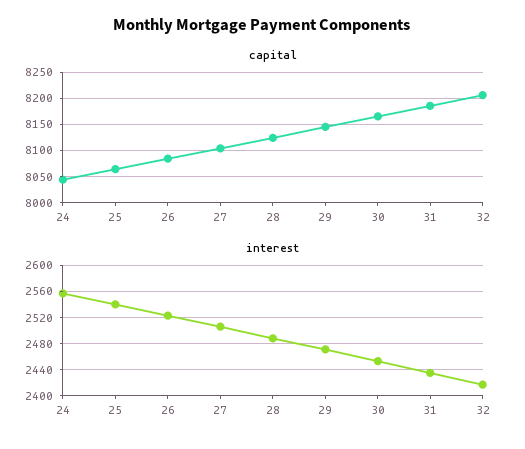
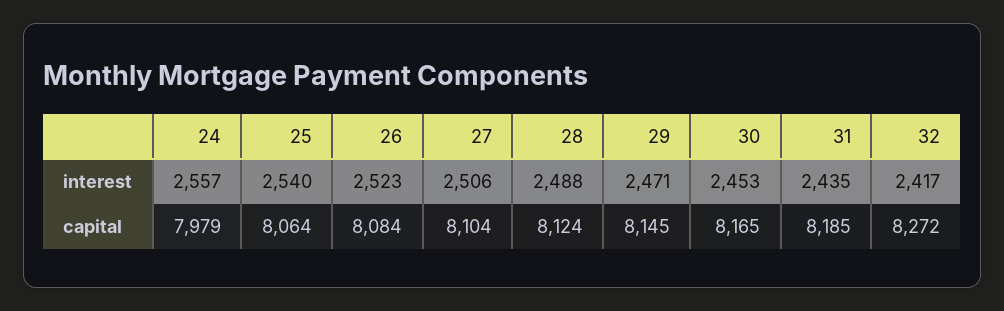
  {
    "capital": {
-     "24": 8050,
+     "24": 7979,
      "25": 8064,
      "26": 8084,
      "27": 8104,
      "28": 8124,
      "29": 8145,
      "30": 8165,
      "31": 8185,
-     "32": 8200
+     "32": 8272
    },
    "interest": {
      "24": 2557,
      "25": 2540,
      "26": 2523,
      "27": 2506,
      "28": 2488,
      "29": 2471,
      "30": 2453,
      "31": 2435,
      "32": 2417
    }
  }

